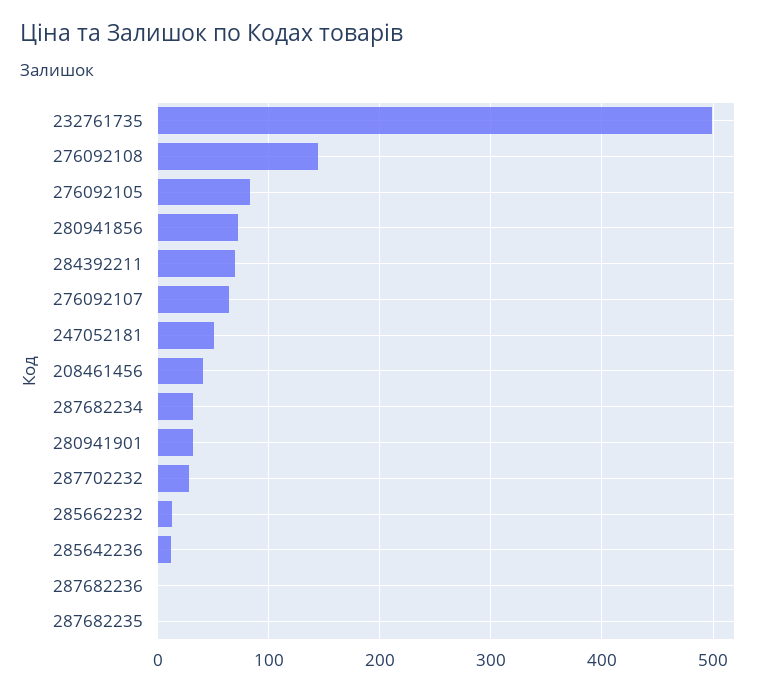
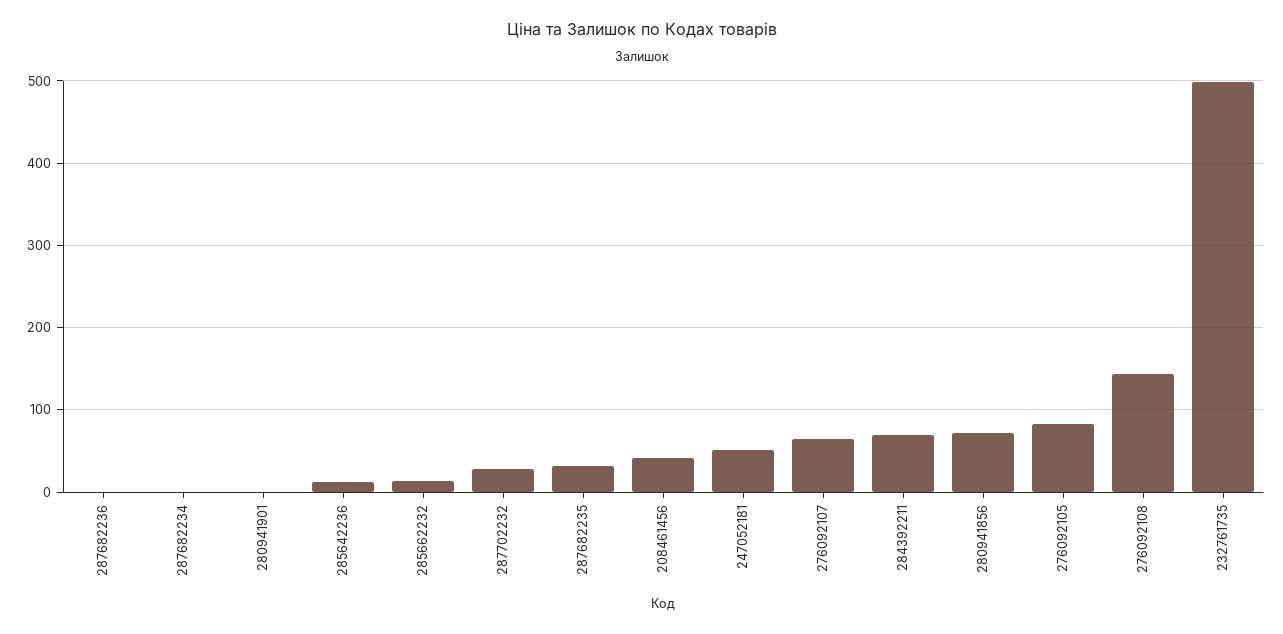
  {
    "232761735": 500,
    "276092108": 140,
    "276092105": 80,
    "280941856": 70,
    "284392211": 70,
    "276092107": 60,
    "247052181": 50,
    "208461456": 40,
-   "287682234": 30,
+   "287682234": 0,
-   "280941901": 30,
+   "280941901": 0,
    "287702232": 30,
    "285662232": 10,
    "285642236": 10,
    "287682236": 0,
-   "287682235": 0
+   "287682235": 30
  }

